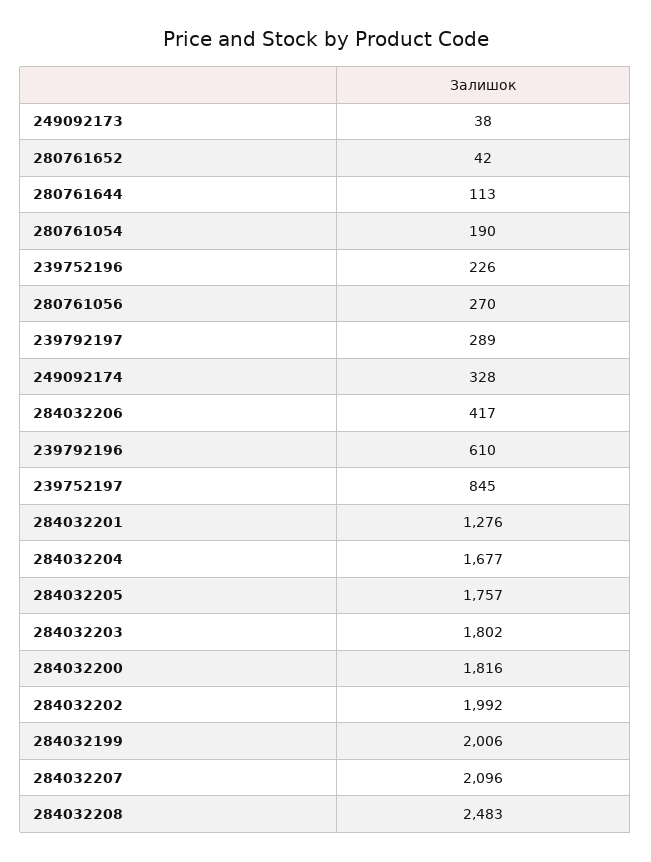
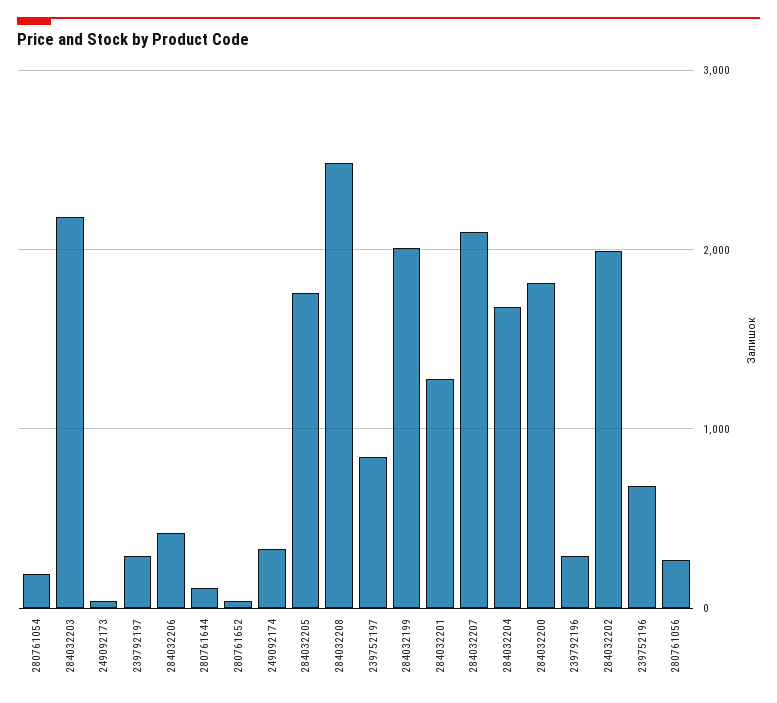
  {
    "249092173": 38,
    "280761652": 42,
    "280761644": 113,
    "280761054": 190,
-   "239752196": 226,
+   "239752196": 700,
    "280761056": 270,
    "239792197": 289,
    "249092174": 328,
    "284032206": 417,
-   "239792196": 610,
+   "239792196": 300,
    "239752197": 845,
    "284032201": 1276,
    "284032204": 1677,
    "284032205": 1757,
-   "284032203": 1802,
+   "284032203": 2200,
    "284032200": 1816,
    "284032202": 1992,
    "284032199": 2006,
    "284032207": 2096,
    "284032208": 2483
  }

